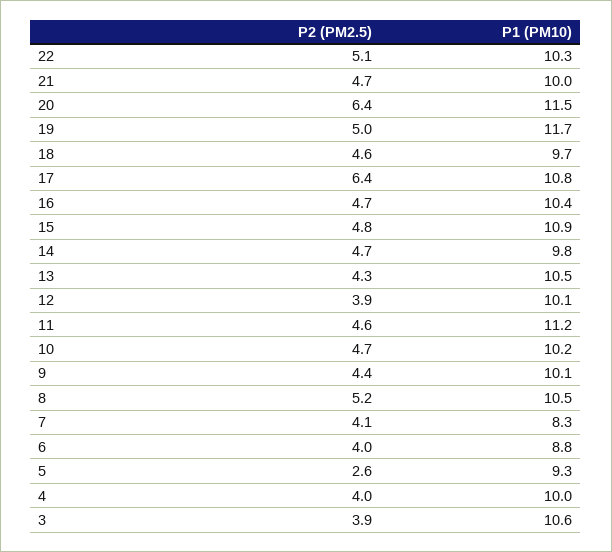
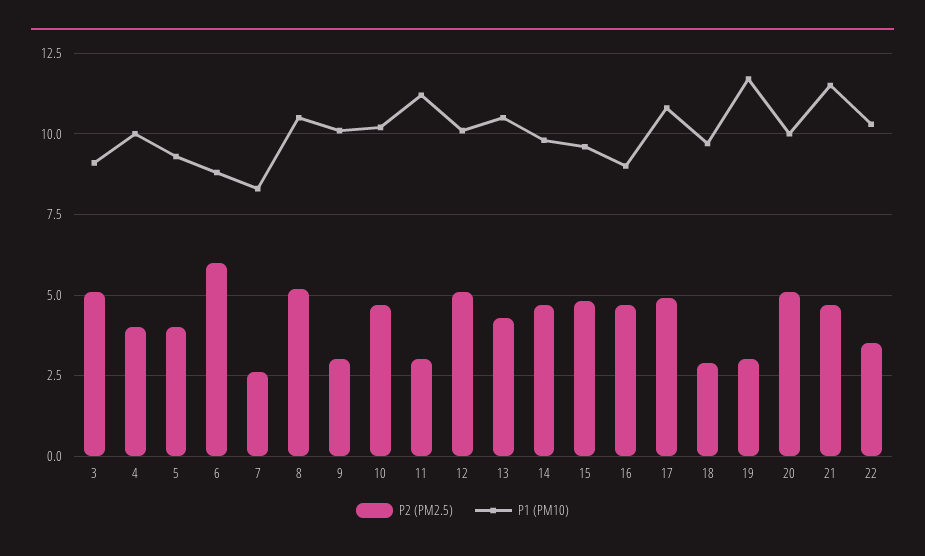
  {
    "P2 (PM2.5)": {
-     "22": 5.1,
+     "22": 3.5,
      "21": 4.7,
-     "20": 6.4,
+     "20": 5,
-     "19": 5,
+     "19": 3,
-     "18": 4.6,
+     "18": 3,
-     "17": 6.4,
+     "17": 5,
      "16": 4.7,
      "15": 4.8,
      "14": 4.7,
      "13": 4.3,
-     "12": 3.9,
+     "12": 5,
-     "11": 4.6,
+     "11": 3,
      "10": 4.7,
-     "9": 4.4,
+     "9": 3,
      "8": 5.2,
-     "7": 4.1,
+     "7": 2.5,
-     "6": 4,
+     "6": 6,
-     "5": 2.6,
+     "5": 4,
      "4": 4,
-     "3": 3.9
+     "3": 5
    },
    "P1 (PM10)": {
      "22": 10.3,
-     "21": 10,
+     "21": 11.5,
-     "20": 11.5,
+     "20": 10,
      "19": 11.7,
      "18": 9.7,
      "17": 10.8,
-     "16": 10.4,
+     "16": 9,
-     "15": 10.9,
+     "15": 9.5,
      "14": 9.8,
      "13": 10.5,
      "12": 10.1,
      "11": 11.2,
      "10": 10.2,
      "9": 10.1,
      "8": 10.5,
      "7": 8.3,
      "6": 8.8,
      "5": 9.3,
      "4": 10,
-     "3": 10.6
+     "3": 9
    }
  }

